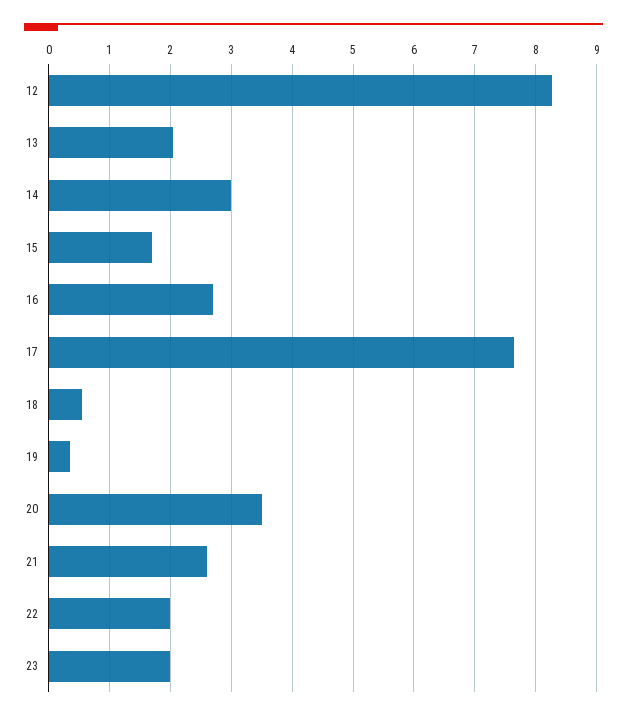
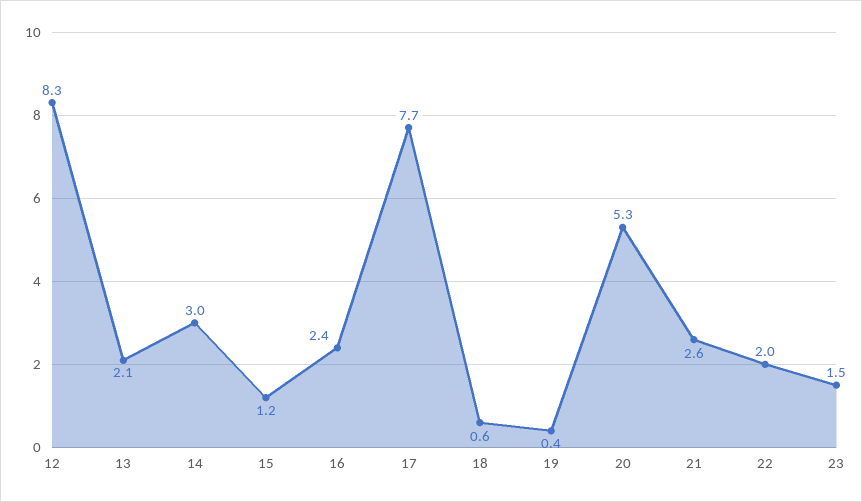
  {
    "12": 8.3,
    "13": 2.1,
    "14": 3,
-   "15": 1.7,
+   "15": 1.2,
-   "16": 2.7,
+   "16": 2.4,
    "17": 7.7,
    "18": 0.6,
    "19": 0.4,
-   "20": 3.5,
+   "20": 5.3,
    "21": 2.6,
    "22": 2,
-   "23": 2
+   "23": 1.5
  }

